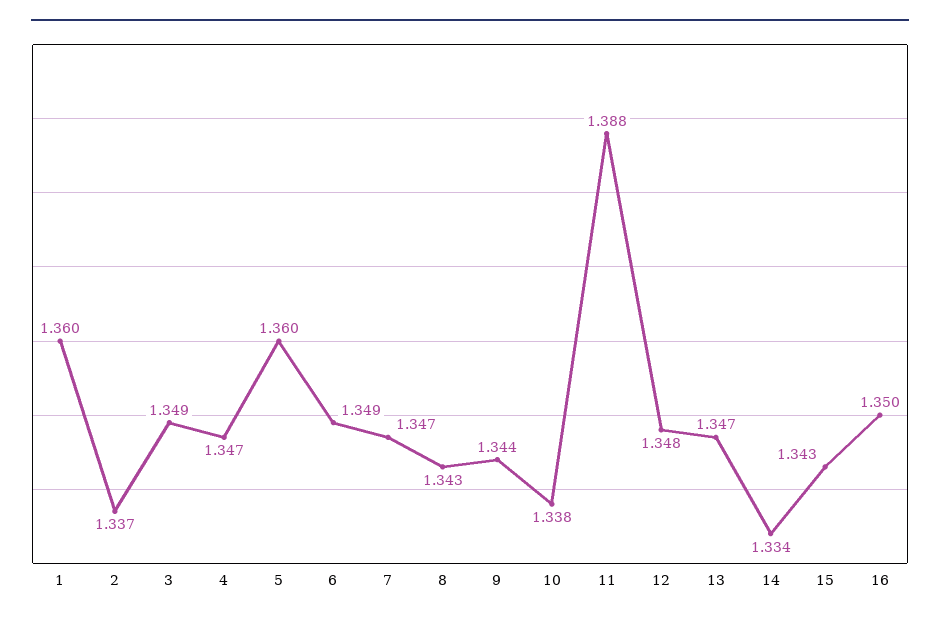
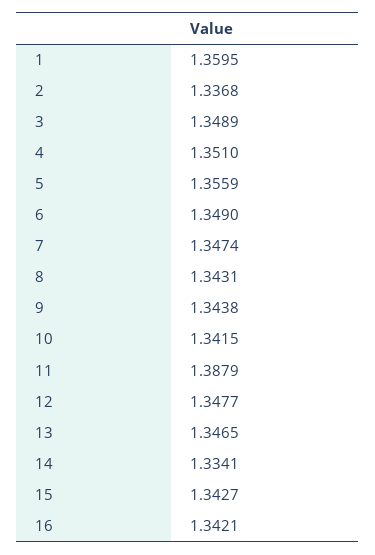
  {
    "1": 1.3595,
    "2": 1.3368,
    "3": 1.3489,
-   "4": 1.347,
+   "4": 1.351,
-   "5": 1.36,
+   "5": 1.3559,
    "6": 1.349,
    "7": 1.3474,
    "8": 1.3431,
    "9": 1.3438,
-   "10": 1.338,
+   "10": 1.3415,
    "11": 1.3879,
    "12": 1.3477,
    "13": 1.3465,
    "14": 1.3341,
    "15": 1.3427,
-   "16": 1.35
+   "16": 1.3421
  }

